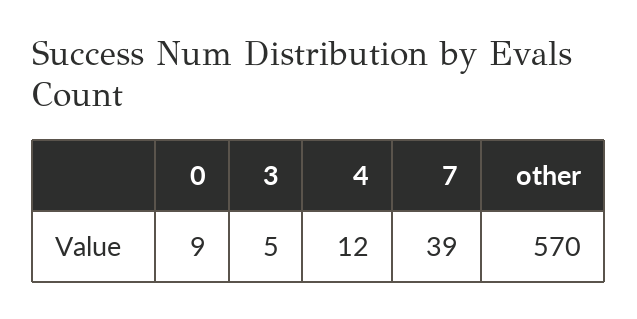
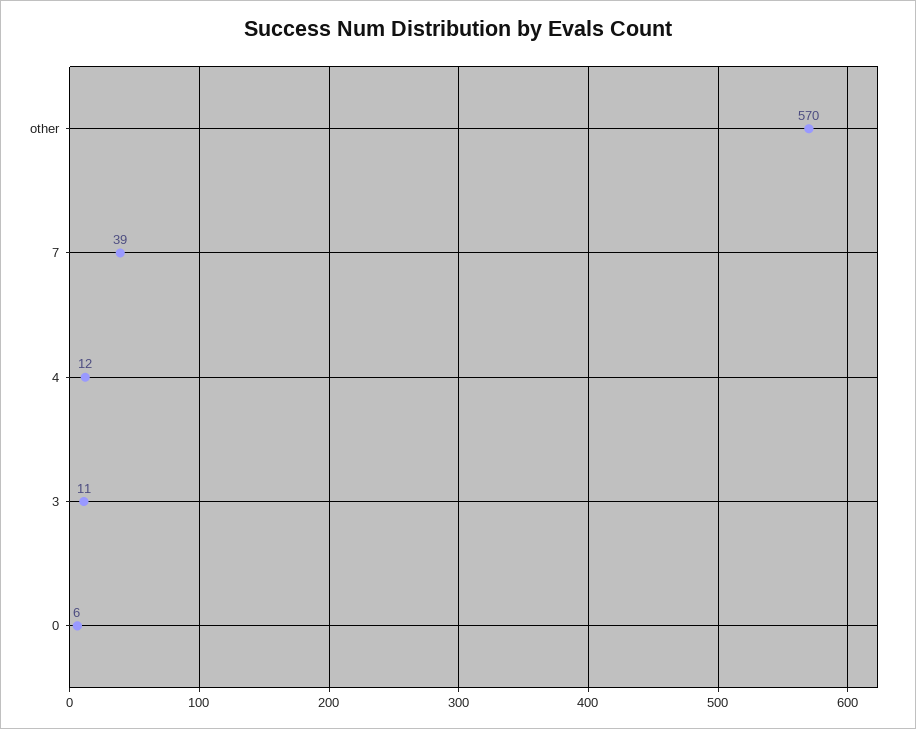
  {
-   "0": 9,
+   "0": 6,
-   "3": 5,
+   "3": 11,
    "4": 12,
    "7": 39,
    "other": 570
  }

